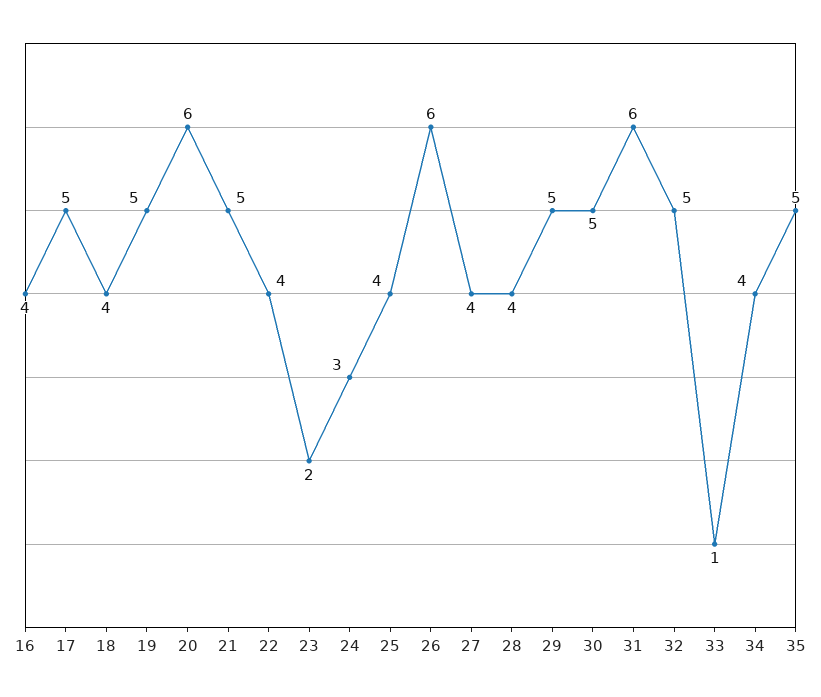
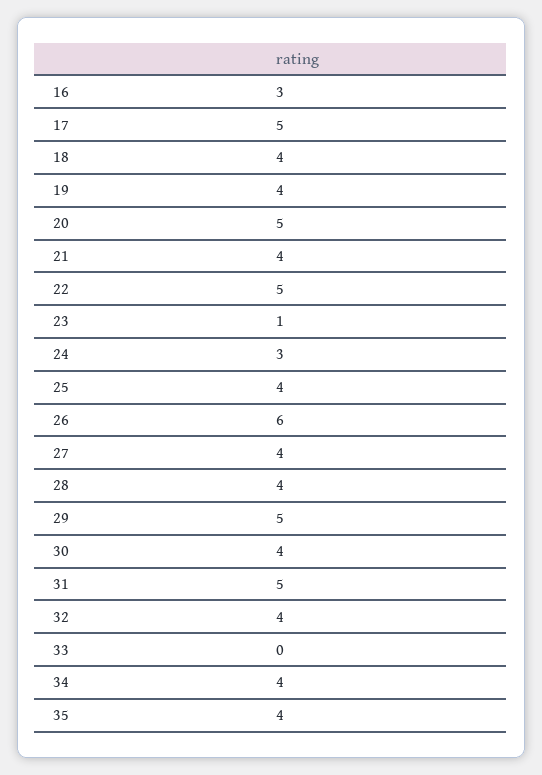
  {
-   "16": 4,
+   "16": 3,
    "17": 5,
    "18": 4,
-   "19": 5,
+   "19": 4,
-   "20": 6,
+   "20": 5,
-   "21": 5,
+   "21": 4,
-   "22": 4,
+   "22": 5,
-   "23": 2,
+   "23": 1,
    "24": 3,
    "25": 4,
    "26": 6,
    "27": 4,
    "28": 4,
    "29": 5,
-   "30": 5,
+   "30": 4,
-   "31": 6,
+   "31": 5,
-   "32": 5,
+   "32": 4,
-   "33": 1,
+   "33": 0,
    "34": 4,
-   "35": 5
+   "35": 4
  }

